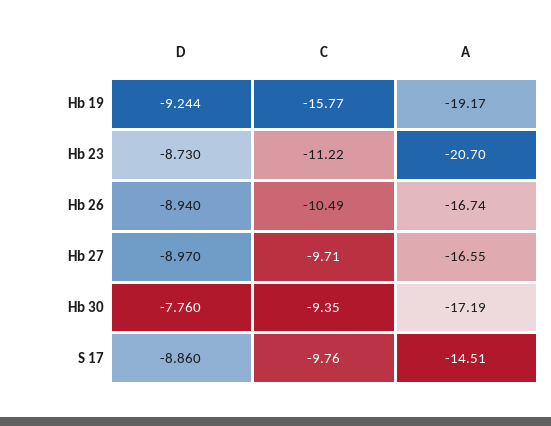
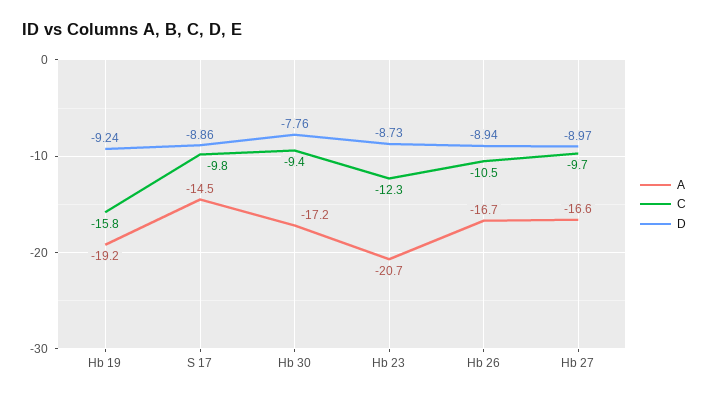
  {
    "D": {
      "Hb 19": -9.244,
      "Hb 23": -8.73,
      "Hb 26": -8.94,
      "Hb 27": -8.97,
      "Hb 30": -7.76,
      "S 17": -8.86
    },
    "C": {
      "Hb 19": -15.77,
-     "Hb 23": -11.22,
+     "Hb 23": -12.3,
      "Hb 26": -10.49,
      "Hb 27": -9.71,
      "Hb 30": -9.35,
      "S 17": -9.76
    },
    "A": {
      "Hb 19": -19.17,
      "Hb 23": -20.7,
      "Hb 26": -16.74,
      "Hb 27": -16.55,
      "Hb 30": -17.19,
      "S 17": -14.51
    }
  }

